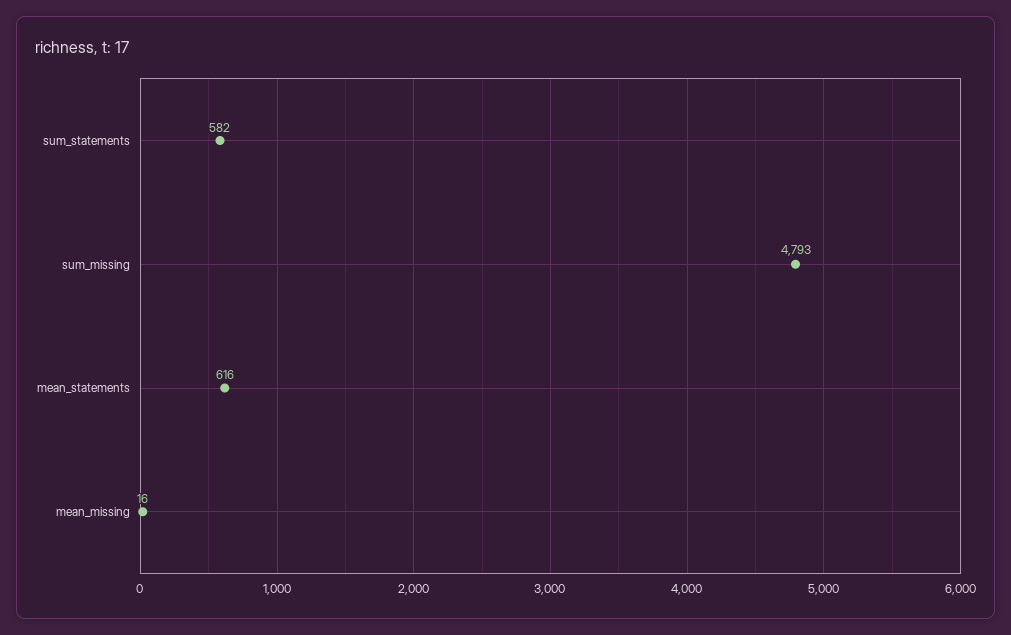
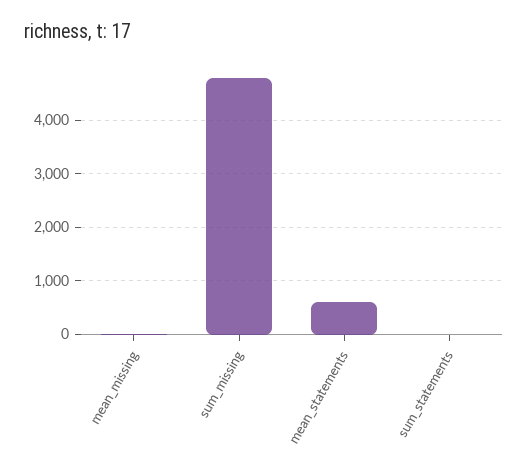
  {
-   "sum_statements": 582,
+   "sum_statements": 0,
    "sum_missing": 4793,
    "mean_statements": 616,
    "mean_missing": 16
  }

